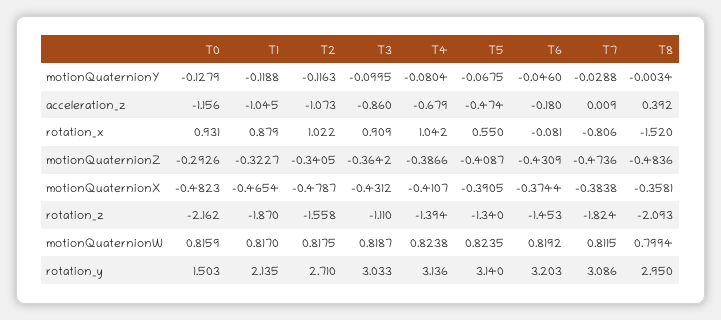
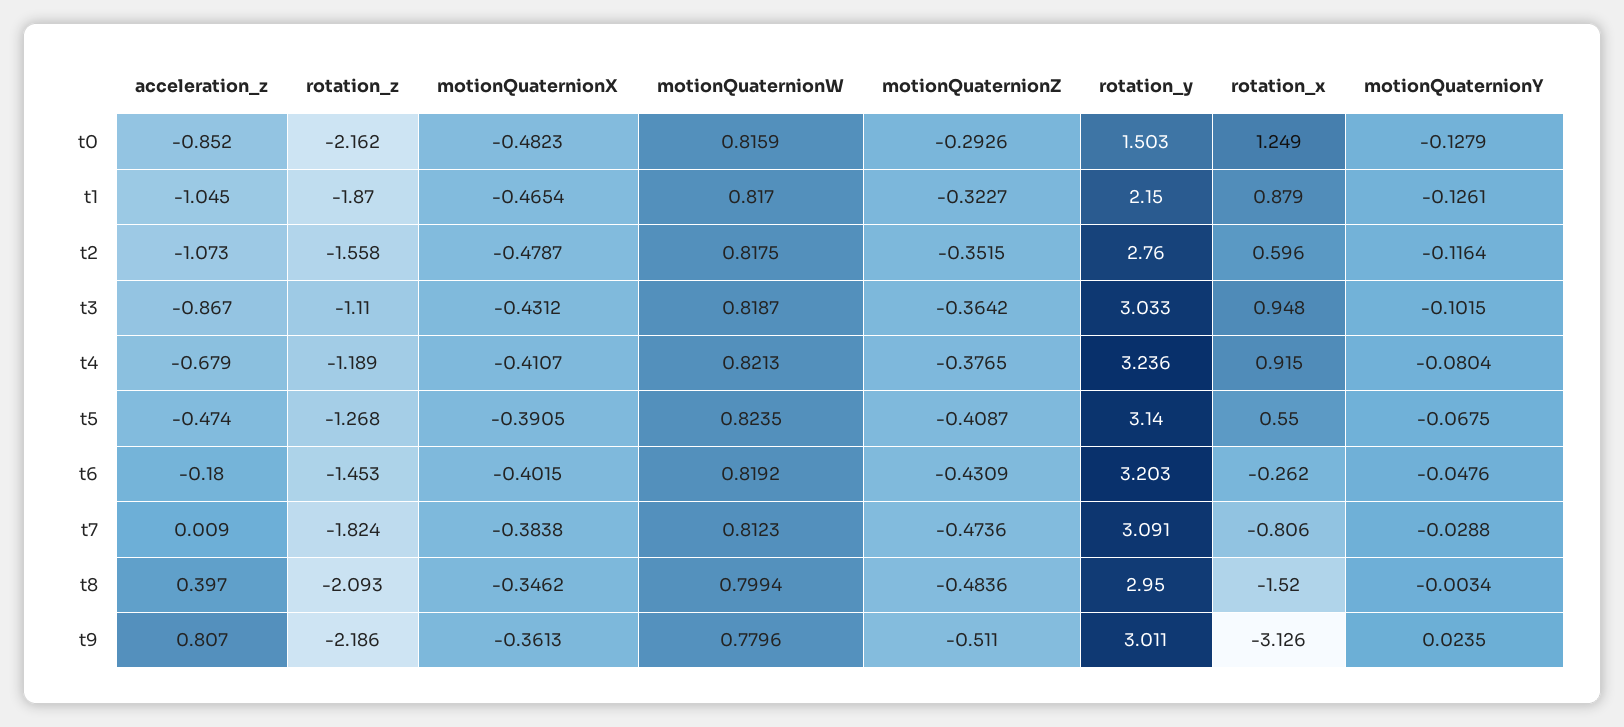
  {
    "T0": {
      "motionQuaternionY": -0.1279,
-     "acceleration_z": -1.156,
+     "acceleration_z": -0.852,
-     "rotation_x": 0.931,
+     "rotation_x": 1.249,
      "motionQuaternionZ": -0.2926,
      "motionQuaternionX": -0.4823,
      "rotation_z": -2.162,
      "motionQuaternionW": 0.8159,
      "rotation_y": 1.503
    },
    "T1": {
-     "motionQuaternionY": -0.1188,
+     "motionQuaternionY": -0.1261,
      "acceleration_z": -1.045,
      "rotation_x": 0.879,
      "motionQuaternionZ": -0.3227,
      "motionQuaternionX": -0.4654,
      "rotation_z": -1.87,
      "motionQuaternionW": 0.817,
-     "rotation_y": 2.135
+     "rotation_y": 2.15
    },
    "T2": {
-     "motionQuaternionY": -0.1163,
+     "motionQuaternionY": -0.1164,
      "acceleration_z": -1.073,
-     "rotation_x": 1.022,
+     "rotation_x": 0.596,
-     "motionQuaternionZ": -0.3405,
+     "motionQuaternionZ": -0.3515,
      "motionQuaternionX": -0.4787,
      "rotation_z": -1.558,
      "motionQuaternionW": 0.8175,
-     "rotation_y": 2.71
+     "rotation_y": 2.76
    },
    "T3": {
-     "motionQuaternionY": -0.0995,
+     "motionQuaternionY": -0.1015,
-     "acceleration_z": -0.86,
+     "acceleration_z": -0.867,
-     "rotation_x": 0.909,
+     "rotation_x": 0.948,
      "motionQuaternionZ": -0.3642,
      "motionQuaternionX": -0.4312,
      "rotation_z": -1.11,
      "motionQuaternionW": 0.8187,
      "rotation_y": 3.033
    },
    "T4": {
      "motionQuaternionY": -0.0804,
      "acceleration_z": -0.679,
-     "rotation_x": 1.042,
+     "rotation_x": 0.915,
-     "motionQuaternionZ": -0.3866,
+     "motionQuaternionZ": -0.3765,
      "motionQuaternionX": -0.4107,
-     "rotation_z": -1.394,
+     "rotation_z": -1.189,
-     "motionQuaternionW": 0.8238,
+     "motionQuaternionW": 0.8213,
-     "rotation_y": 3.136
+     "rotation_y": 3.236
    },
    "T5": {
      "motionQuaternionY": -0.0675,
      "acceleration_z": -0.474,
      "rotation_x": 0.55,
      "motionQuaternionZ": -0.4087,
      "motionQuaternionX": -0.3905,
-     "rotation_z": -1.34,
+     "rotation_z": -1.268,
      "motionQuaternionW": 0.8235,
      "rotation_y": 3.14
    },
    "T6": {
-     "motionQuaternionY": -0.046,
+     "motionQuaternionY": -0.0476,
      "acceleration_z": -0.18,
-     "rotation_x": -0.081,
+     "rotation_x": -0.262,
      "motionQuaternionZ": -0.4309,
-     "motionQuaternionX": -0.3744,
+     "motionQuaternionX": -0.4015,
      "rotation_z": -1.453,
      "motionQuaternionW": 0.8192,
      "rotation_y": 3.203
    },
    "T7": {
      "motionQuaternionY": -0.0288,
      "acceleration_z": 0.009,
      "rotation_x": -0.806,
      "motionQuaternionZ": -0.4736,
      "motionQuaternionX": -0.3838,
      "rotation_z": -1.824,
-     "motionQuaternionW": 0.8115,
+     "motionQuaternionW": 0.8123,
-     "rotation_y": 3.086
+     "rotation_y": 3.091
    },
    "T8": {
      "motionQuaternionY": -0.0034,
-     "acceleration_z": 0.392,
+     "acceleration_z": 0.397,
      "rotation_x": -1.52,
      "motionQuaternionZ": -0.4836,
-     "motionQuaternionX": -0.3581,
+     "motionQuaternionX": -0.3462,
      "rotation_z": -2.093,
      "motionQuaternionW": 0.7994,
      "rotation_y": 2.95
-   }
+   },
+   "t9": {
+     "acceleration_z": 0.807,
+     "rotation_z": -2.186,
+     "motionQuaternionX": -0.3613,
+     "motionQuaternionW": 0.7796,
+     "motionQuaternionZ": -0.511,
+     "rotation_y": 3.011,
+     "rotation_x": -3.126,
+     "motionQuaternionY": 0.0235
+   }
  }

